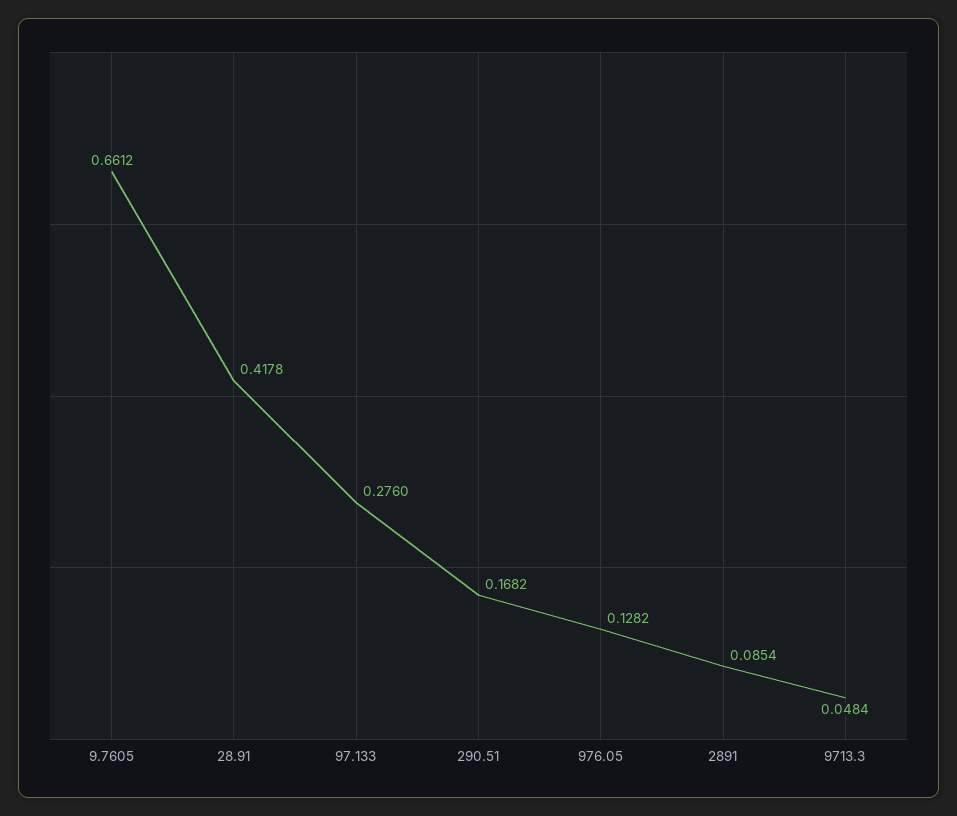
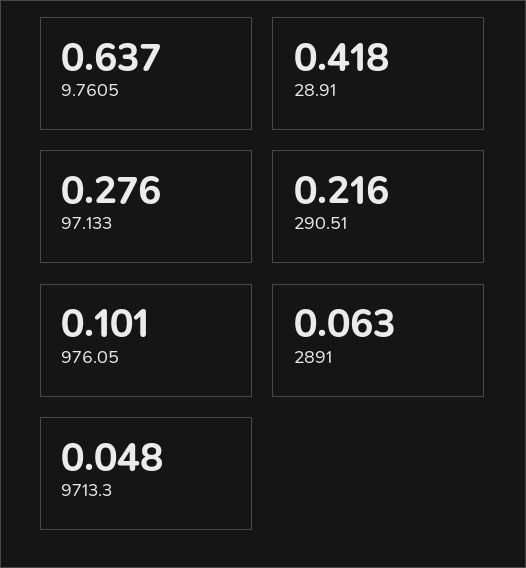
  {
-   "9.7605": 0.6612,
+   "9.7605": 0.637,
    "28.91": 0.4178,
    "97.133": 0.276,
-   "290.51": 0.1682,
+   "290.51": 0.216,
-   "976.05": 0.1282,
+   "976.05": 0.101,
-   "2891": 0.0854,
+   "2891": 0.063,
    "9713.3": 0.0484
  }

